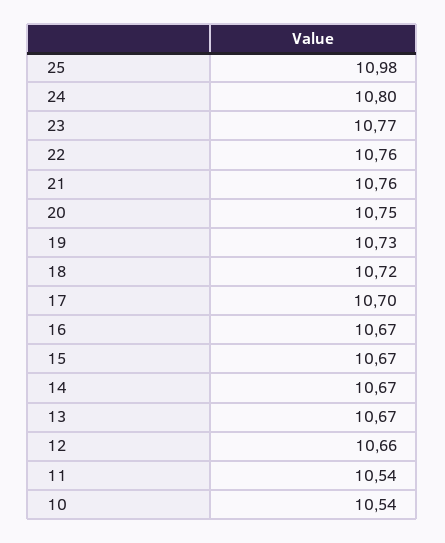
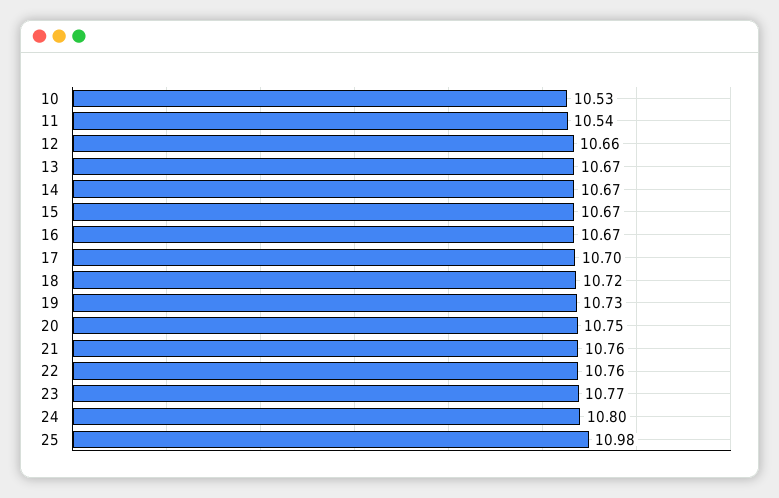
  {
    "25": 10.98,
    "24": 10.8,
    "23": 10.77,
    "22": 10.76,
    "21": 10.76,
    "20": 10.75,
    "19": 10.73,
    "18": 10.72,
    "17": 10.7,
    "16": 10.67,
    "15": 10.67,
    "14": 10.67,
    "13": 10.67,
    "12": 10.66,
    "11": 10.54,
-   "10": 10.54
+   "10": 10.53
  }

